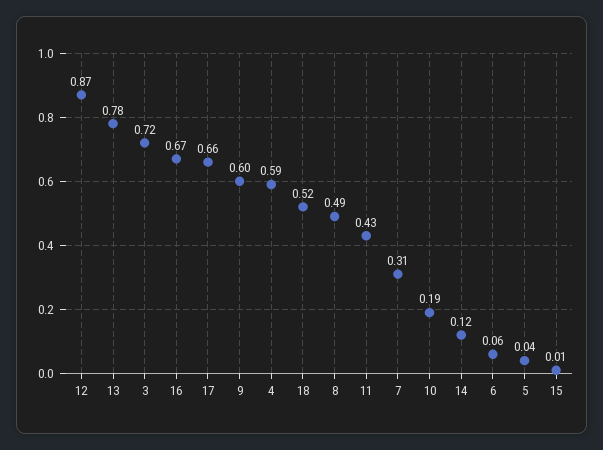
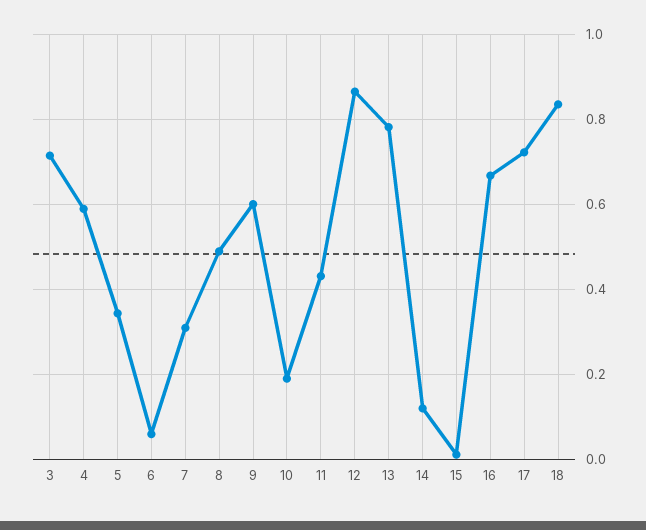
  {
    "12": 0.87,
    "13": 0.78,
    "3": 0.72,
    "16": 0.67,
-   "17": 0.66,
+   "17": 0.72,
    "9": 0.6,
    "4": 0.59,
-   "18": 0.52,
+   "18": 0.84,
    "8": 0.49,
    "11": 0.43,
    "7": 0.31,
    "10": 0.19,
    "14": 0.12,
    "6": 0.06,
-   "5": 0.04,
+   "5": 0.34,
    "15": 0.01
  }

